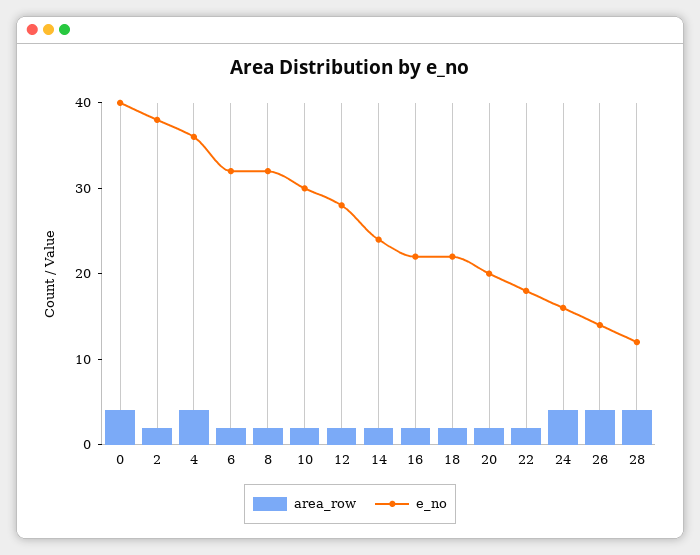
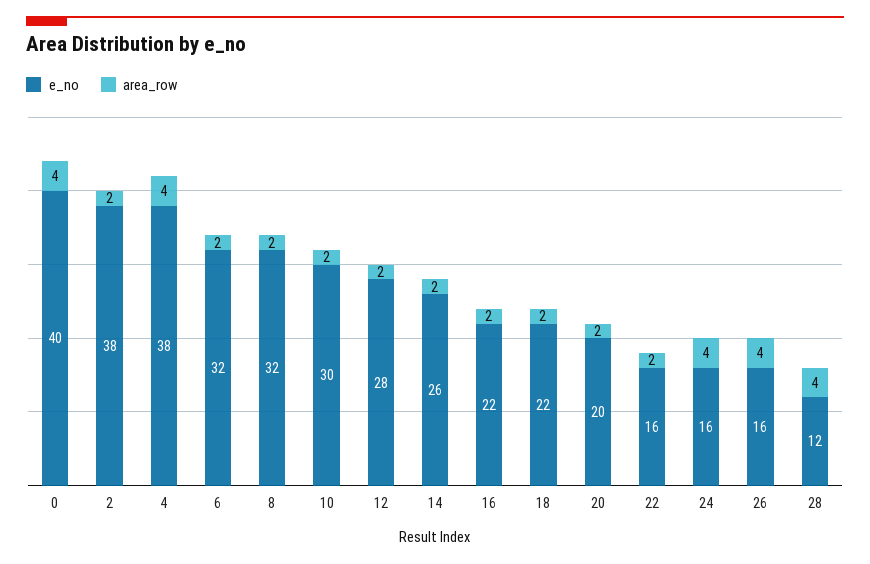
  {
    "area_row": {
      "0": 4,
      "2": 2,
      "4": 4,
      "6": 2,
      "8": 2,
      "10": 2,
      "12": 2,
      "14": 2,
      "16": 2,
      "18": 2,
      "20": 2,
      "22": 2,
      "24": 4,
      "26": 4,
      "28": 4
    },
    "e_no": {
      "0": 40,
      "2": 38,
-     "4": 36,
+     "4": 38,
      "6": 32,
      "8": 32,
      "10": 30,
      "12": 28,
-     "14": 24,
+     "14": 26,
      "16": 22,
      "18": 22,
      "20": 20,
-     "22": 18,
+     "22": 16,
      "24": 16,
-     "26": 14,
+     "26": 16,
      "28": 12
    }
  }

